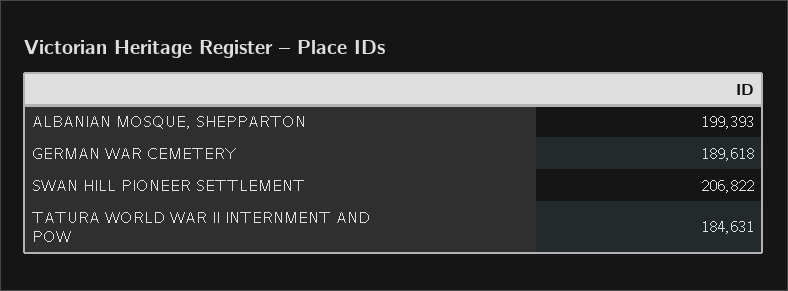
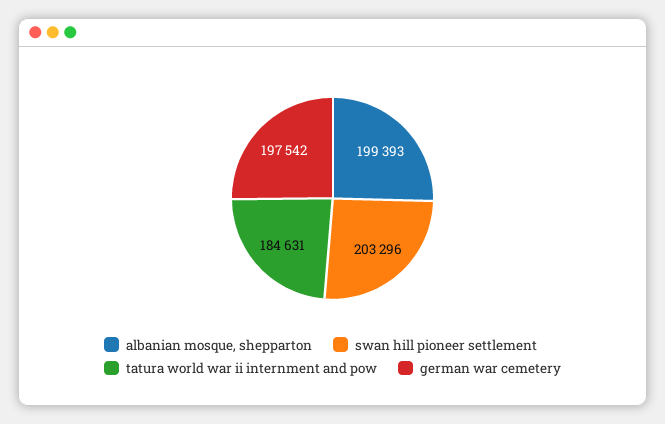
  {
    "ALBANIAN MOSQUE, SHEPPARTON": 199393,
-   "GERMAN WAR CEMETERY": 189618,
+   "GERMAN WAR CEMETERY": 197542,
-   "SWAN HILL PIONEER SETTLEMENT": 206822,
+   "SWAN HILL PIONEER SETTLEMENT": 203296,
    "TATURA WORLD WAR II INTERNMENT AND POW": 184631
  }

